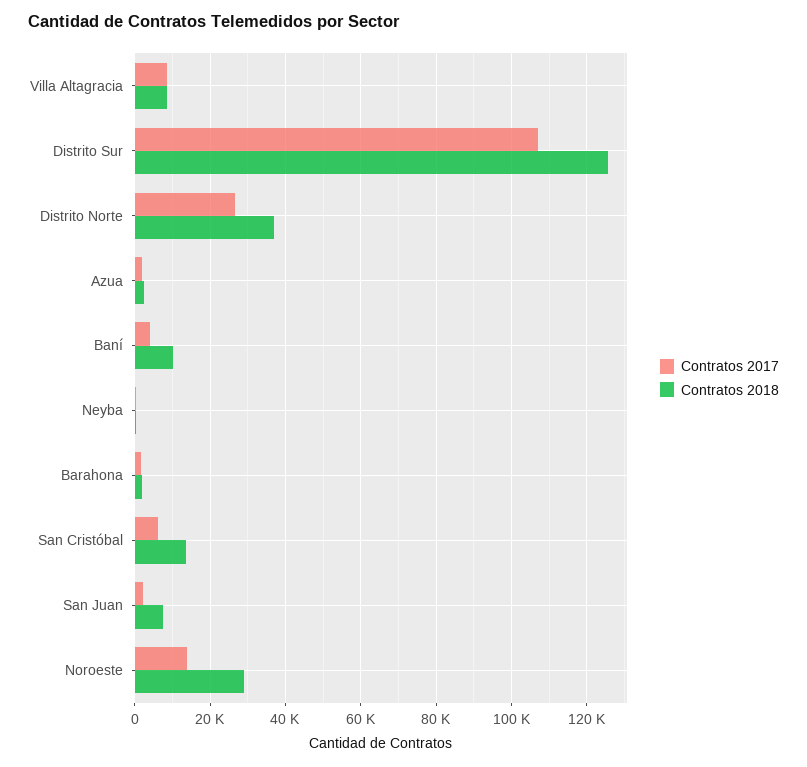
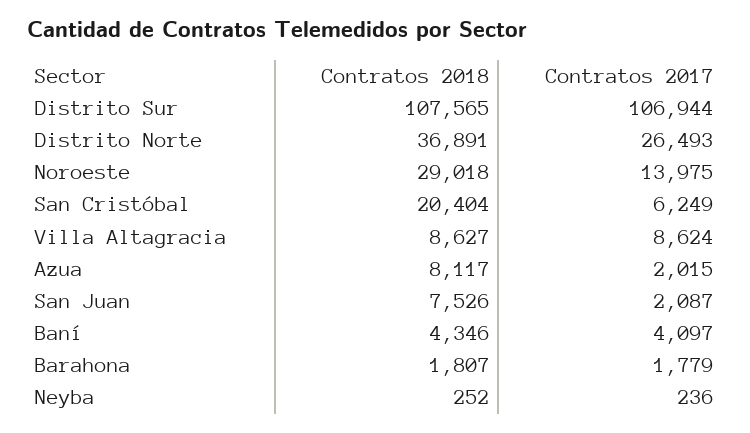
  {
    "Contratos 2017": {
      "Villa Altagracia": 8624,
      "Distrito Sur": 106944,
      "Distrito Norte": 26493,
      "Azua": 2015,
      "Baní": 4097,
      "Neyba": 236,
      "Barahona": 1779,
      "San Cristóbal": 6249,
      "San Juan": 2087,
      "Noroeste": 13975
    },
    "Contratos 2018": {
      "Villa Altagracia": 8627,
-     "Distrito Sur": 126000,
+     "Distrito Sur": 107565,
      "Distrito Norte": 36891,
-     "Azua": 2000,
+     "Azua": 8117,
-     "Baní": 10000,
+     "Baní": 4346,
      "Neyba": 252,
      "Barahona": 1807,
-     "San Cristóbal": 14000,
+     "San Cristóbal": 20404,
      "San Juan": 7526,
      "Noroeste": 29018
    }
  }

